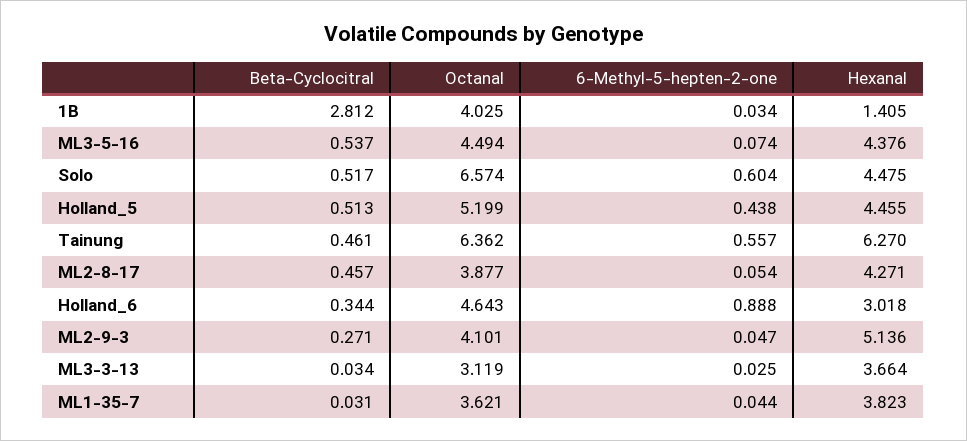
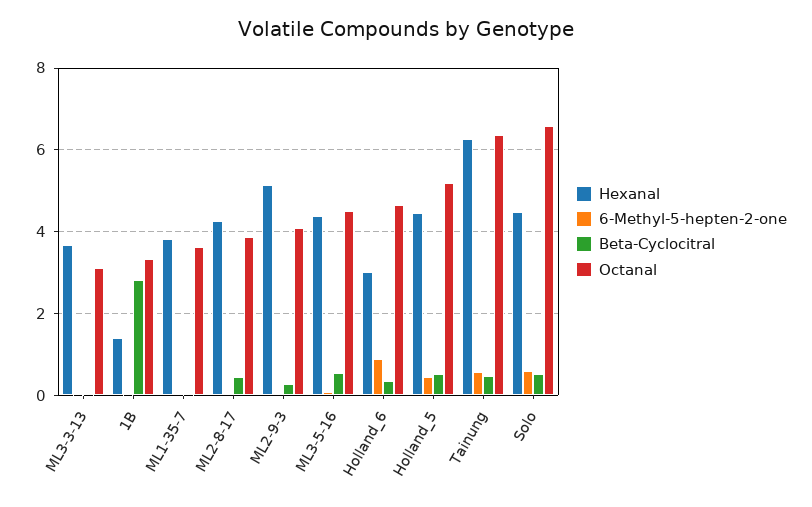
  {
    "Beta-Cyclocitral": {
      "1B": 2.812,
      "ML3-5-16": 0.537,
      "Solo": 0.517,
      "Holland_5": 0.513,
      "Tainung": 0.461,
      "ML2-8-17": 0.457,
      "Holland_6": 0.344,
      "ML2-9-3": 0.271,
      "ML3-3-13": 0.034,
      "ML1-35-7": 0.031
    },
    "Octanal": {
-     "1B": 4.025,
+     "1B": 3.4,
      "ML3-5-16": 4.494,
      "Solo": 6.574,
      "Holland_5": 5.199,
      "Tainung": 6.362,
      "ML2-8-17": 3.877,
      "Holland_6": 4.643,
      "ML2-9-3": 4.101,
      "ML3-3-13": 3.119,
      "ML1-35-7": 3.621
    },
    "6-Methyl-5-hepten-2-one": {
      "1B": 0.034,
      "ML3-5-16": 0.074,
      "Solo": 0.604,
      "Holland_5": 0.438,
      "Tainung": 0.557,
      "ML2-8-17": 0.054,
      "Holland_6": 0.888,
      "ML2-9-3": 0.047,
      "ML3-3-13": 0.025,
      "ML1-35-7": 0.044
    },
    "Hexanal": {
      "1B": 1.405,
      "ML3-5-16": 4.376,
      "Solo": 4.475,
      "Holland_5": 4.455,
      "Tainung": 6.27,
      "ML2-8-17": 4.271,
      "Holland_6": 3.018,
      "ML2-9-3": 5.136,
      "ML3-3-13": 3.664,
      "ML1-35-7": 3.823
    }
  }

